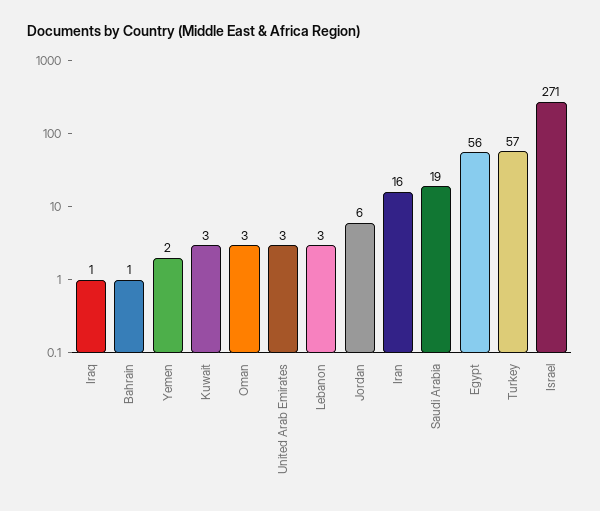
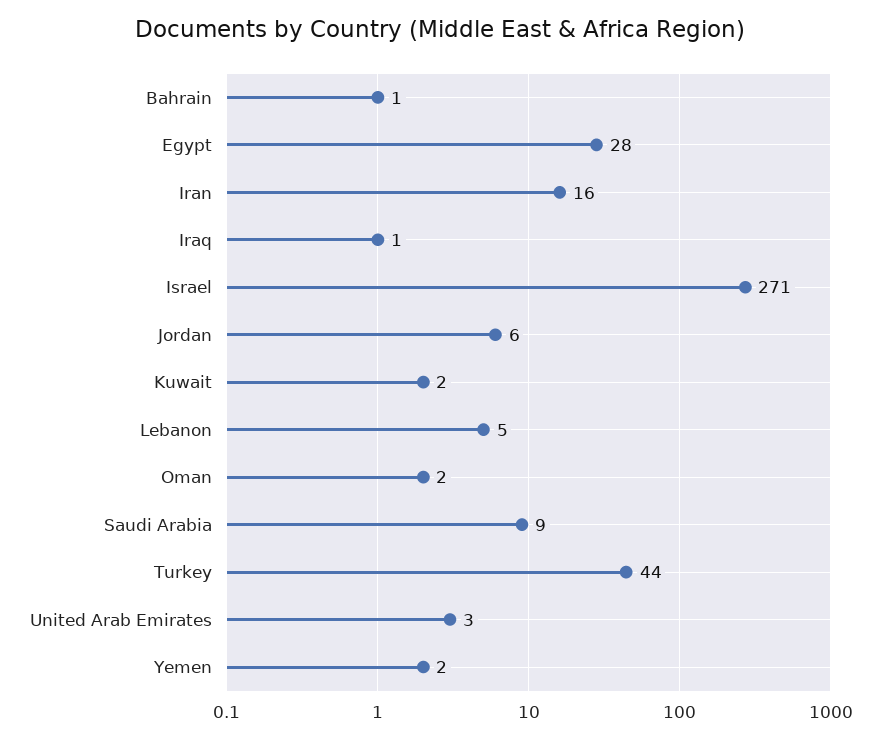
  {
    "Iraq": 1,
    "Bahrain": 1,
    "Yemen": 2,
-   "Kuwait": 3,
+   "Kuwait": 2,
-   "Oman": 3,
+   "Oman": 2,
    "United Arab Emirates": 3,
-   "Lebanon": 3,
+   "Lebanon": 5,
    "Jordan": 6,
    "Iran": 16,
-   "Saudi Arabia": 19,
+   "Saudi Arabia": 9,
-   "Egypt": 56,
+   "Egypt": 28,
-   "Turkey": 57,
+   "Turkey": 44,
    "Israel": 271
  }

